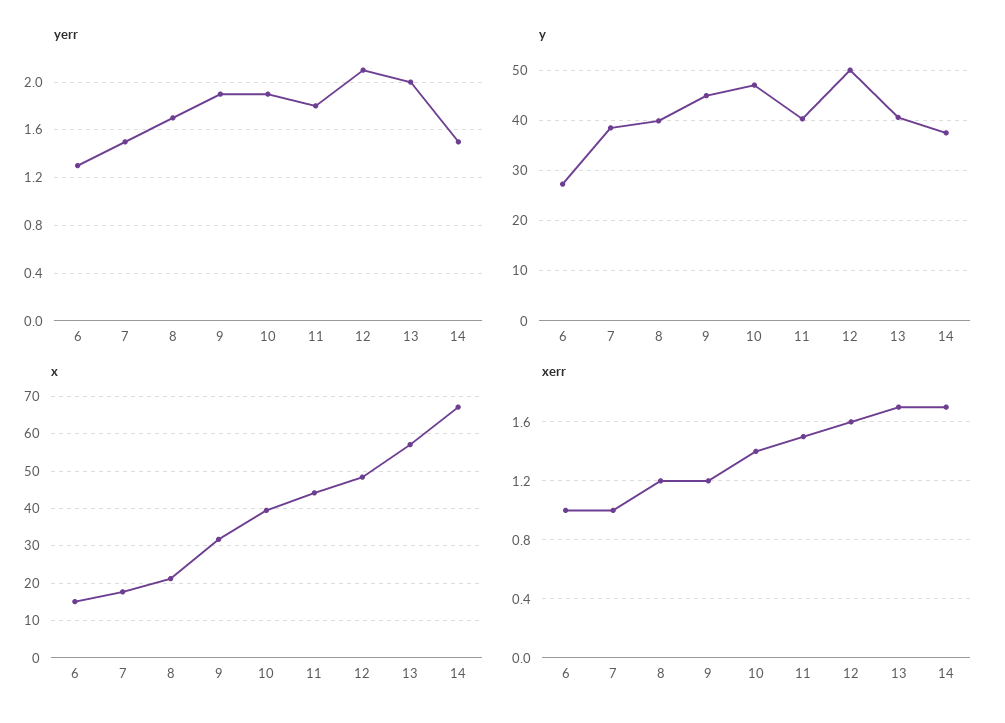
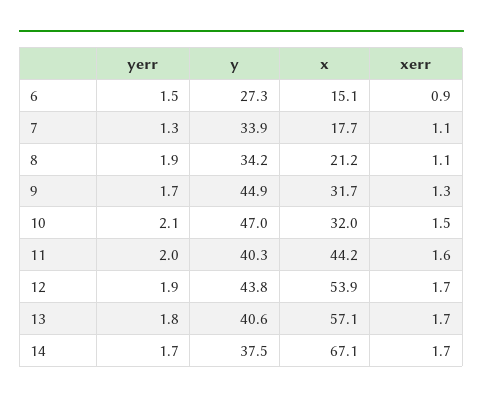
  {
    "yerr": {
-     "6": 1.3,
+     "6": 1.5,
-     "7": 1.5,
+     "7": 1.3,
-     "8": 1.7,
+     "8": 1.9,
-     "9": 1.9,
+     "9": 1.7,
-     "10": 1.9,
+     "10": 2.1,
-     "11": 1.8,
+     "11": 2,
-     "12": 2.1,
+     "12": 1.9,
-     "13": 2,
+     "13": 1.8,
-     "14": 1.5
+     "14": 1.7
    },
    "y": {
      "6": 27.3,
-     "7": 38,
+     "7": 33.9,
-     "8": 40,
+     "8": 34.2,
      "9": 44.9,
      "10": 47,
      "11": 40.3,
-     "12": 50,
+     "12": 43.8,
      "13": 40.6,
      "14": 37.5
    },
    "x": {
      "6": 15.1,
      "7": 17.7,
      "8": 21.2,
      "9": 31.7,
-     "10": 40,
+     "10": 32,
      "11": 44.2,
-     "12": 48,
+     "12": 53.9,
      "13": 57.1,
      "14": 67.1
    },
    "xerr": {
-     "6": 1,
+     "6": 0.9,
-     "7": 1,
+     "7": 1.1,
-     "8": 1.2,
+     "8": 1.1,
-     "9": 1.2,
+     "9": 1.3,
-     "10": 1.4,
+     "10": 1.5,
-     "11": 1.5,
+     "11": 1.6,
-     "12": 1.6,
+     "12": 1.7,
      "13": 1.7,
      "14": 1.7
    }
  }

